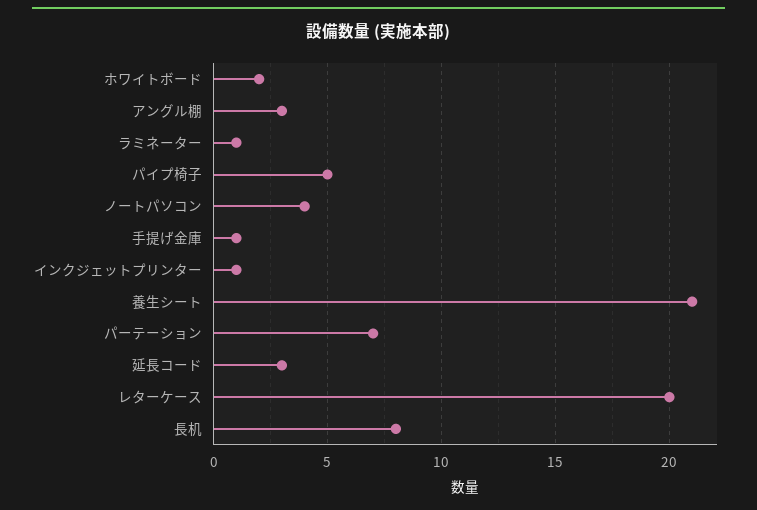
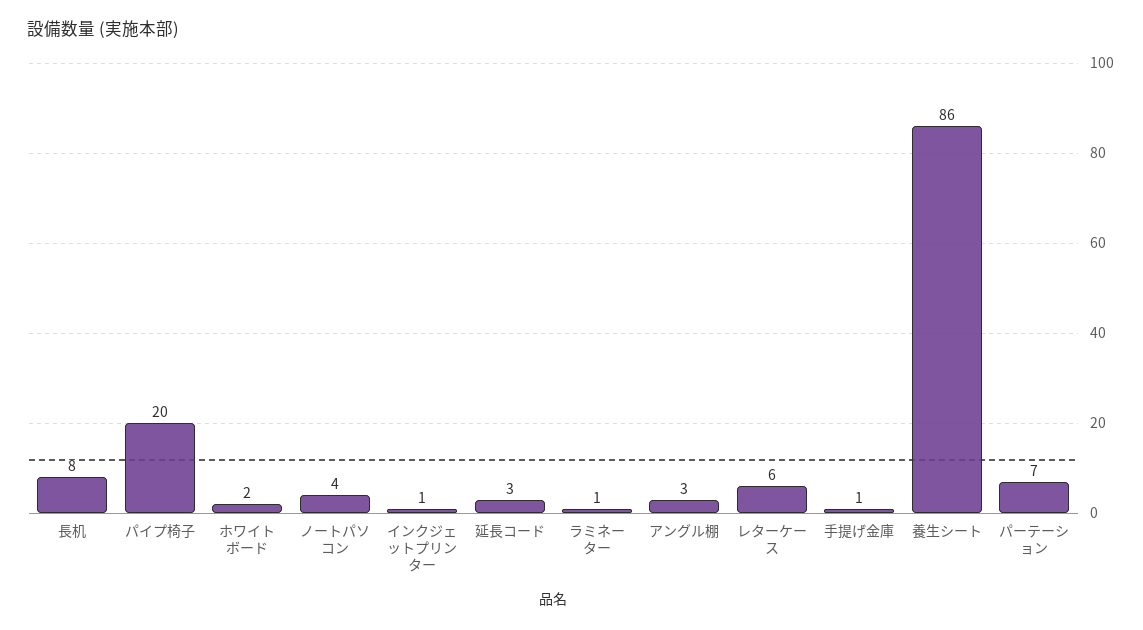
  {
    "ホワイトボード": 2,
    "アングル棚": 3,
    "ラミネーター": 1,
-   "パイプ椅子": 5,
+   "パイプ椅子": 20,
    "ノートパソコン": 4,
    "手提げ金庫": 1,
    "インクジェットプリンター": 1,
-   "養生シート": 21,
+   "養生シート": 86,
    "パーテーション": 7,
    "延長コード": 3,
-   "レターケース": 20,
+   "レターケース": 6,
    "長机": 8
  }

